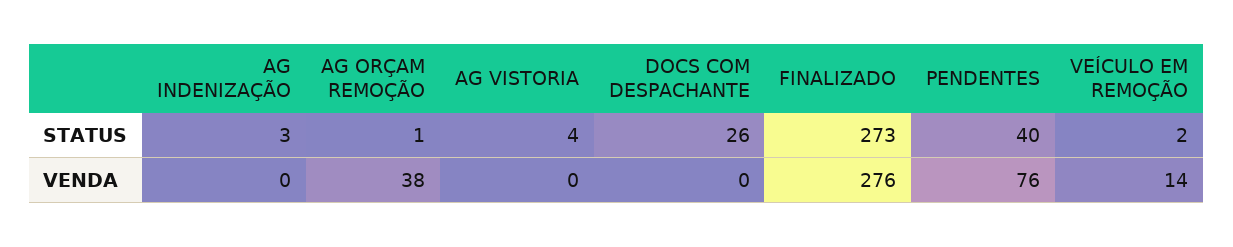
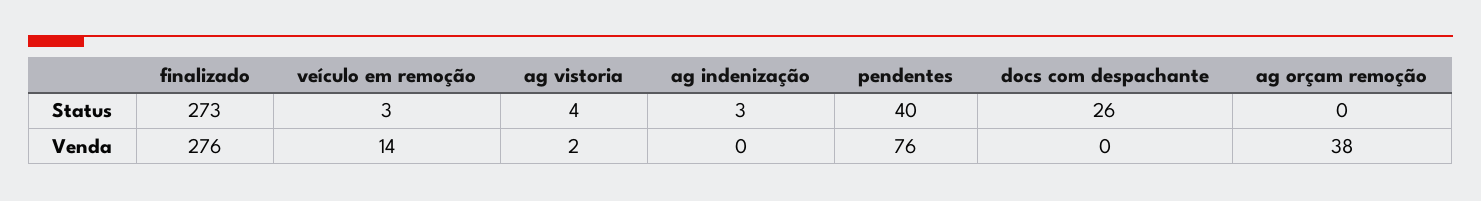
  {
    "AG INDENIZAÇÃO": {
      "STATUS": 3,
      "VENDA": 0
    },
    "AG ORÇAM REMOÇÃO": {
-     "STATUS": 1,
+     "STATUS": 0,
      "VENDA": 38
    },
    "AG VISTORIA": {
      "STATUS": 4,
-     "VENDA": 0
+     "VENDA": 2
    },
    "DOCS COM DESPACHANTE": {
      "STATUS": 26,
      "VENDA": 0
    },
    "FINALIZADO": {
      "STATUS": 273,
      "VENDA": 276
    },
    "PENDENTES": {
      "STATUS": 40,
      "VENDA": 76
    },
    "VEÍCULO EM REMOÇÃO": {
-     "STATUS": 2,
+     "STATUS": 3,
      "VENDA": 14
    }
  }

